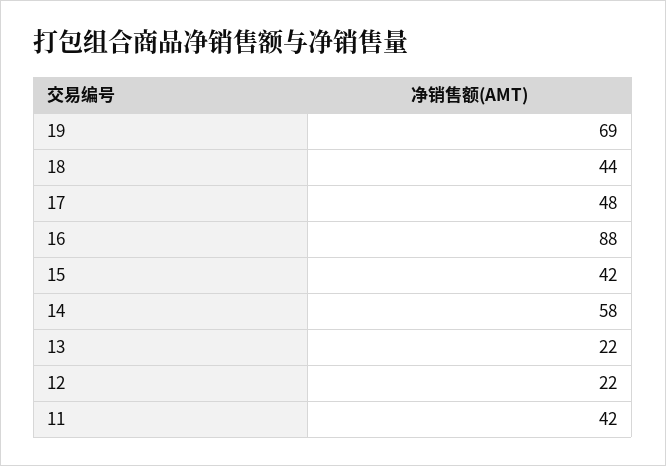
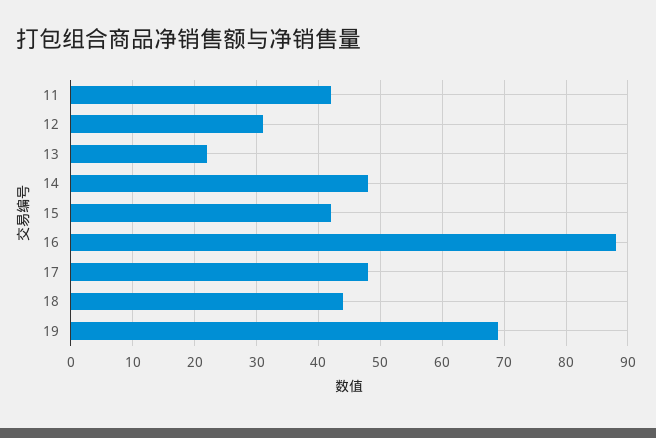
  {
    "19": 69,
    "18": 44,
    "17": 48,
    "16": 88,
    "15": 42,
-   "14": 58,
+   "14": 48,
    "13": 22,
-   "12": 22,
+   "12": 31,
    "11": 42
  }

